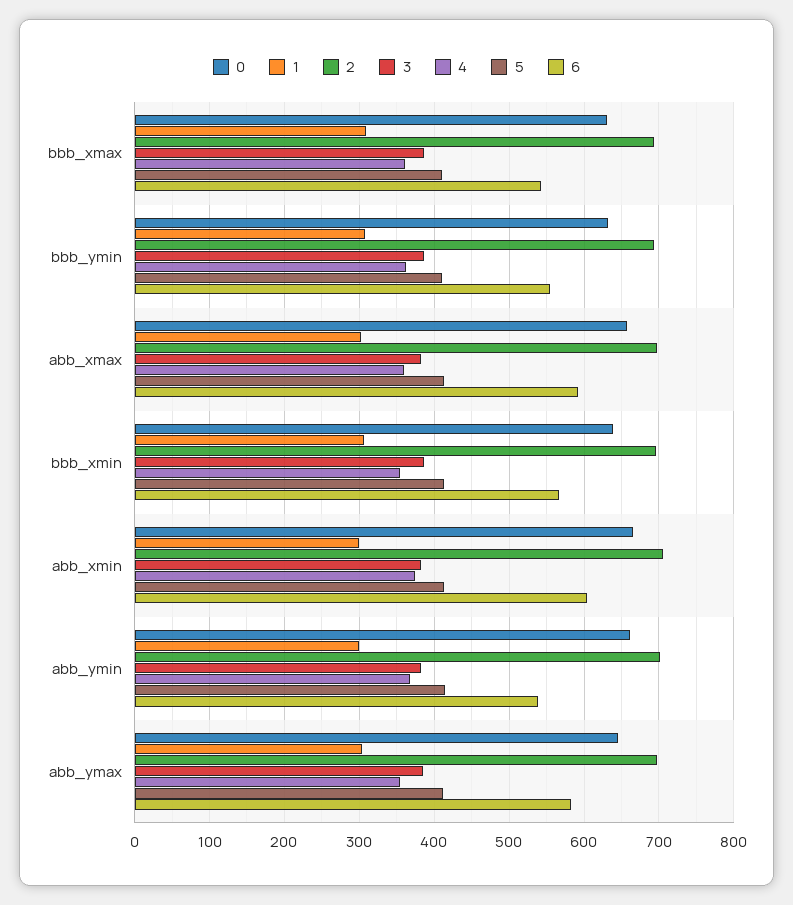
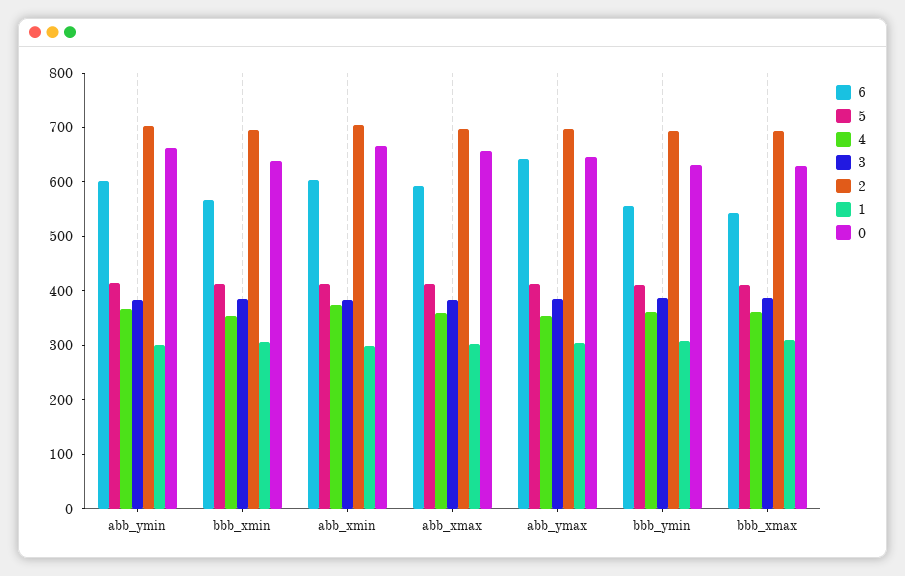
  {
    "0": {
      "bbb_xmax": 630,
      "bbb_ymin": 630,
      "abb_xmax": 660,
      "bbb_xmin": 640,
      "abb_xmin": 670,
      "abb_ymin": 660,
      "abb_ymax": 650
    },
    "1": {
      "bbb_xmax": 310,
      "bbb_ymin": 310,
      "abb_xmax": 300,
      "bbb_xmin": 310,
      "abb_xmin": 300,
      "abb_ymin": 300,
      "abb_ymax": 300
    },
    "2": {
      "bbb_xmax": 690,
      "bbb_ymin": 690,
      "abb_xmax": 700,
      "bbb_xmin": 700,
      "abb_xmin": 710,
      "abb_ymin": 700,
      "abb_ymax": 700
    },
    "3": {
      "bbb_xmax": 390,
      "bbb_ymin": 390,
      "abb_xmax": 380,
      "bbb_xmin": 390,
      "abb_xmin": 380,
      "abb_ymin": 380,
      "abb_ymax": 390
    },
    "4": {
      "bbb_xmax": 360,
      "bbb_ymin": 360,
      "abb_xmax": 360,
      "bbb_xmin": 350,
      "abb_xmin": 380,
      "abb_ymin": 370,
      "abb_ymax": 350
    },
    "5": {
      "bbb_xmax": 410,
      "bbb_ymin": 410,
      "abb_xmax": 410,
      "bbb_xmin": 410,
      "abb_xmin": 410,
      "abb_ymin": 410,
      "abb_ymax": 410
    },
    "6": {
      "bbb_xmax": 540,
      "bbb_ymin": 560,
      "abb_xmax": 590,
      "bbb_xmin": 570,
      "abb_xmin": 600,
-     "abb_ymin": 540,
+     "abb_ymin": 600,
-     "abb_ymax": 580
+     "abb_ymax": 640
    }
  }

